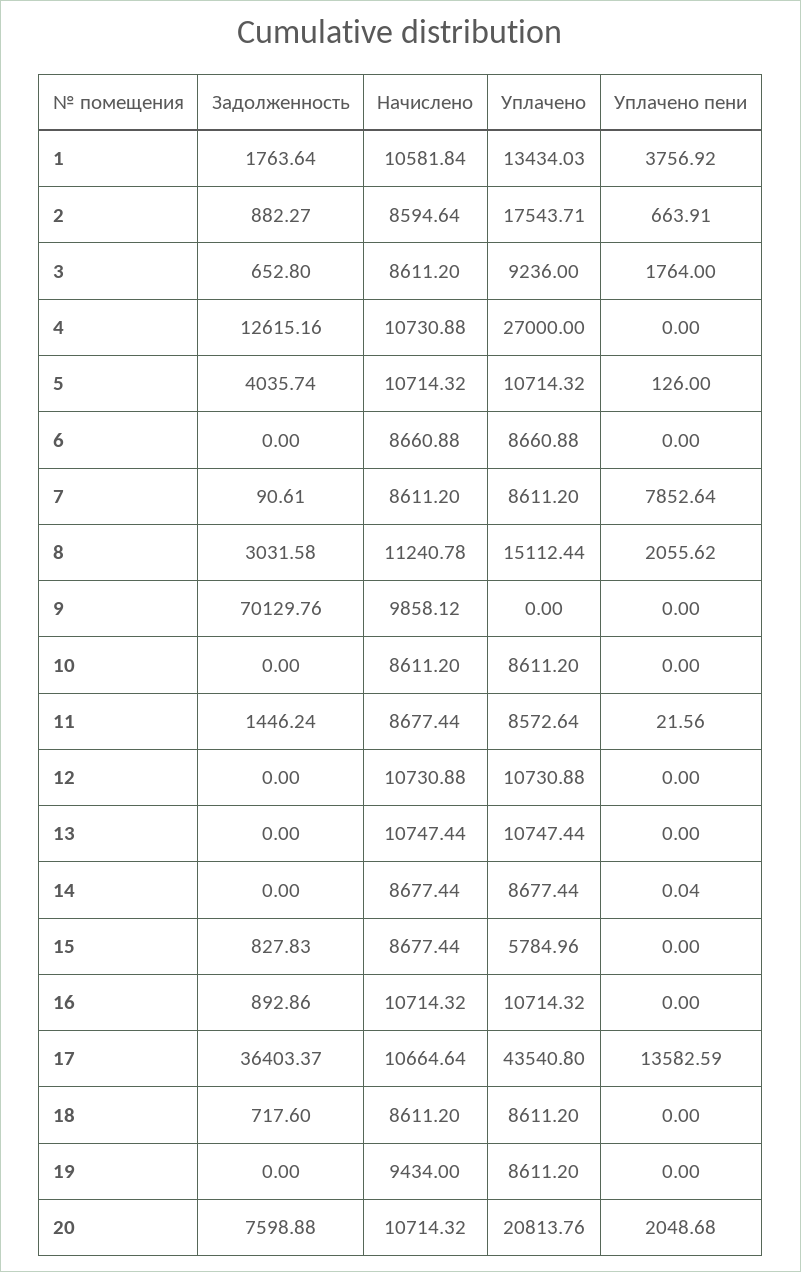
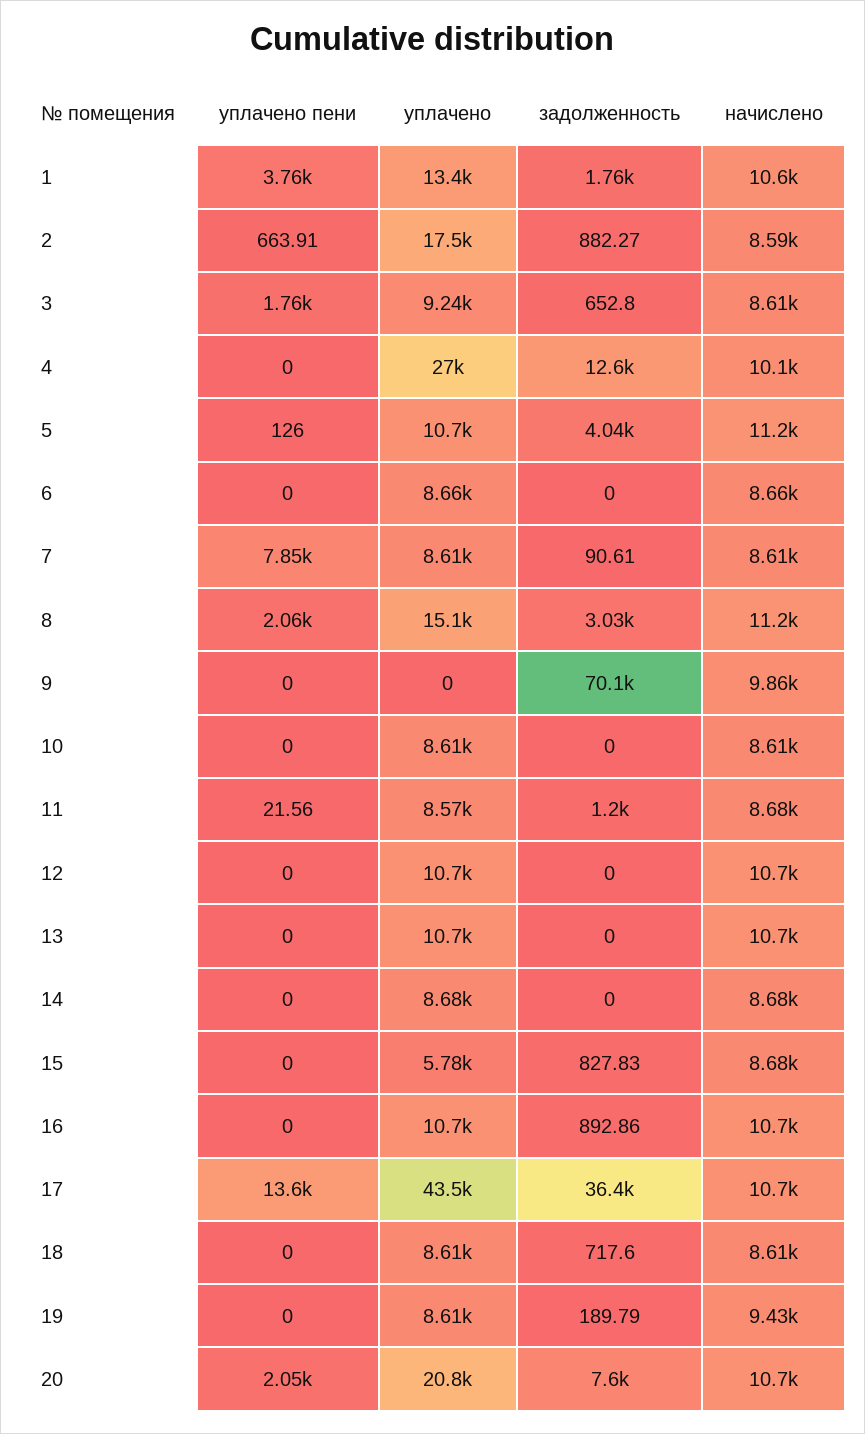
  {
    "Задолженность": {
      "1": 1763.64,
      "2": 882.27,
      "3": 652.8,
      "4": 12615.16,
      "5": 4035.74,
      "6": 0,
      "7": 90.61,
      "8": 3031.58,
      "9": 70129.76,
      "10": 0,
-     "11": 1446.24,
+     "11": 1200,
      "12": 0,
      "13": 0,
      "14": 0,
      "15": 827.83,
      "16": 892.86,
      "17": 36403.37,
      "18": 717.6,
-     "19": 0,
+     "19": 189.79,
      "20": 7598.88
    },
    "Начислено": {
      "1": 10581.84,
      "2": 8594.64,
      "3": 8611.2,
-     "4": 10730.88,
+     "4": 10100,
-     "5": 10714.32,
+     "5": 11200,
      "6": 8660.88,
      "7": 8611.2,
      "8": 11240.78,
      "9": 9858.12,
      "10": 8611.2,
      "11": 8677.44,
      "12": 10730.88,
      "13": 10747.44,
      "14": 8677.44,
      "15": 8677.44,
      "16": 10714.32,
      "17": 10664.64,
      "18": 8611.2,
      "19": 9434,
      "20": 10714.32
    },
    "Уплачено": {
      "1": 13434.03,
      "2": 17543.71,
      "3": 9236,
      "4": 27000,
      "5": 10714.32,
      "6": 8660.88,
      "7": 8611.2,
      "8": 15112.44,
      "9": 0,
      "10": 8611.2,
      "11": 8572.64,
      "12": 10730.88,
      "13": 10747.44,
      "14": 8677.44,
      "15": 5784.96,
      "16": 10714.32,
      "17": 43540.8,
      "18": 8611.2,
      "19": 8611.2,
      "20": 20813.76
    },
    "Уплачено пени": {
      "1": 3756.92,
      "2": 663.91,
      "3": 1764,
      "4": 0,
      "5": 126,
      "6": 0,
      "7": 7852.64,
      "8": 2055.62,
      "9": 0,
      "10": 0,
      "11": 21.56,
      "12": 0,
      "13": 0,
-     "14": 0.04,
+     "14": 0,
      "15": 0,
      "16": 0,
      "17": 13582.59,
      "18": 0,
      "19": 0,
      "20": 2048.68
    }
  }

